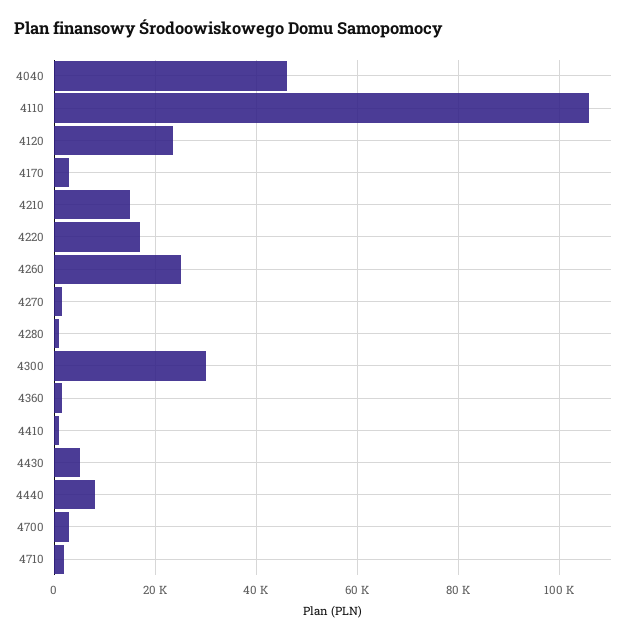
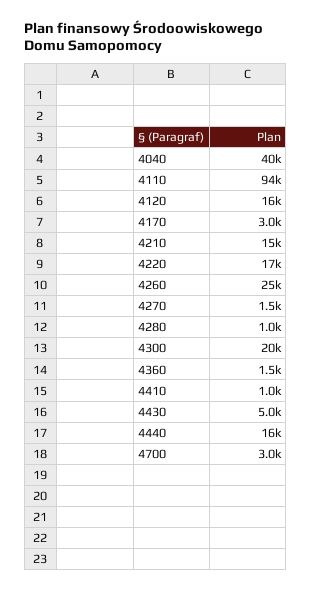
  {
-   "4040": 46000,
+   "4040": 40000,
-   "4110": 106000,
+   "4110": 94000,
-   "4120": 24000,
+   "4120": 16000,
    "4170": 3000,
    "4210": 15000,
    "4220": 17000,
    "4260": 25000,
    "4270": 1500,
    "4280": 1000,
-   "4300": 30000,
+   "4300": 20000,
    "4360": 1500,
    "4410": 1000,
    "4430": 5000,
-   "4440": 8000,
+   "4440": 16000,
-   "4700": 3000,
+   "4700": 3000
-   "4710": 2000
  }

